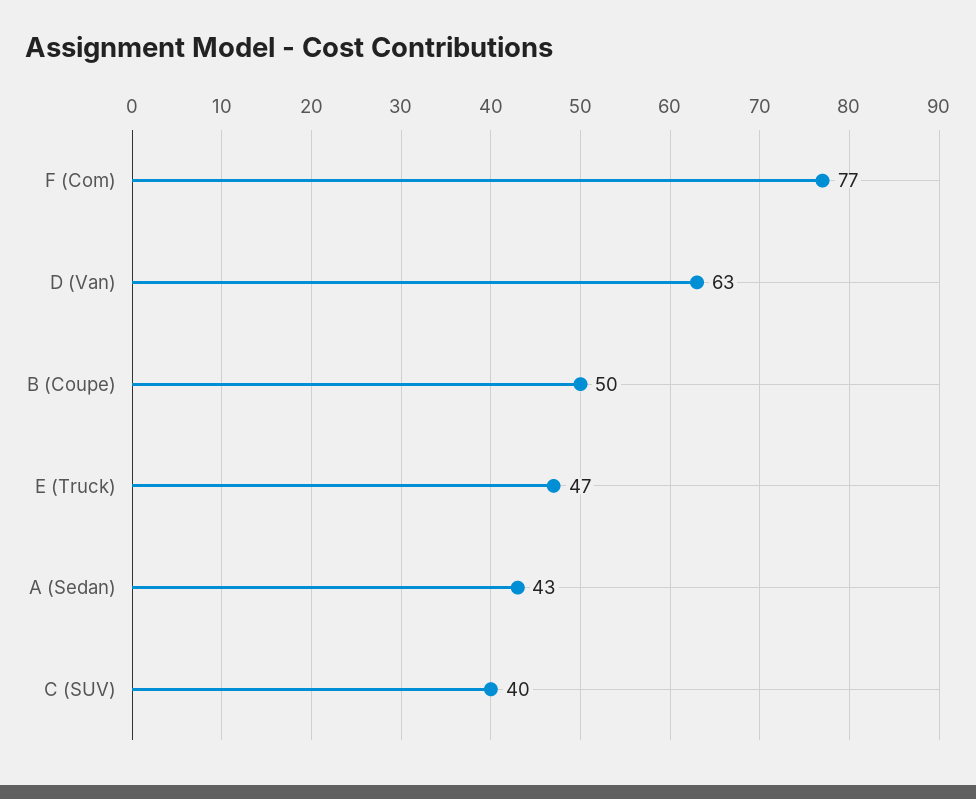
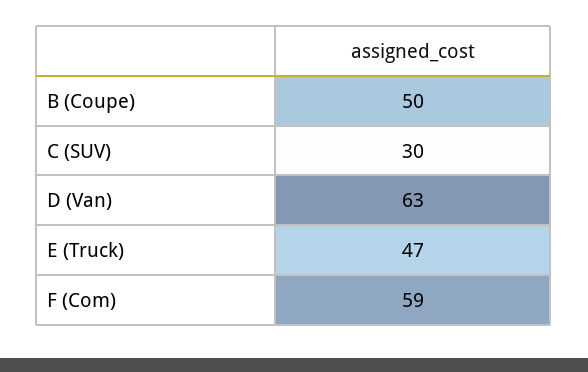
  {
-   "F (Com)": 77,
+   "F (Com)": 59,
    "D (Van)": 63,
    "B (Coupe)": 50,
    "E (Truck)": 47,
-   "A (Sedan)": 43,
-   "C (SUV)": 40
+   "C (SUV)": 30
  }

